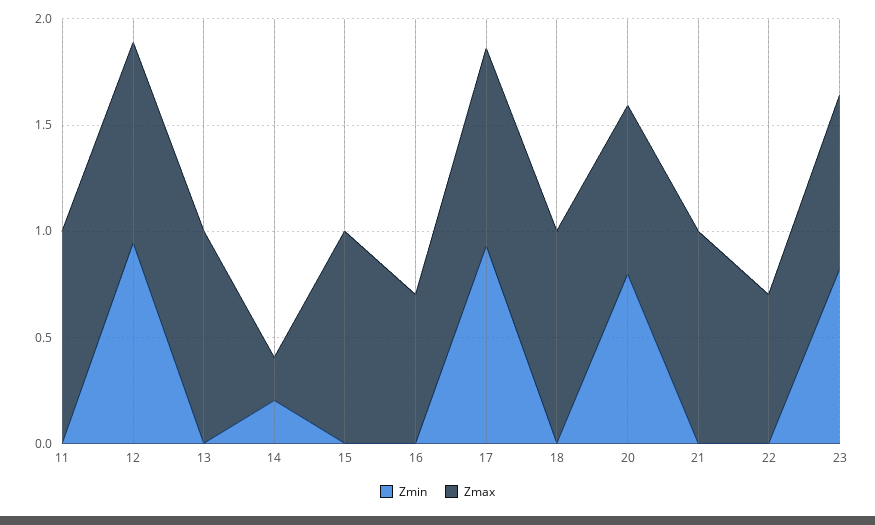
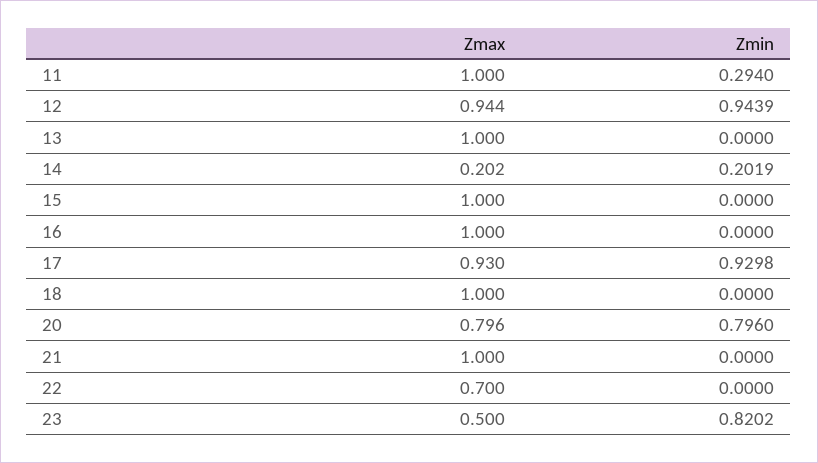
  {
    "Zmin": {
-     "11": 0,
+     "11": 0.294,
      "12": 0.9439,
      "13": 0,
      "14": 0.2019,
      "15": 0,
      "16": 0,
      "17": 0.9298,
      "18": 0,
      "20": 0.796,
      "21": 0,
      "22": 0,
      "23": 0.8202
    },
    "Zmax": {
      "11": 1,
      "12": 0.944,
      "13": 1,
      "14": 0.202,
      "15": 1,
-     "16": 0.7,
+     "16": 1,
      "17": 0.93,
      "18": 1,
      "20": 0.796,
      "21": 1,
      "22": 0.7,
-     "23": 0.8
+     "23": 0.5
    }
  }

